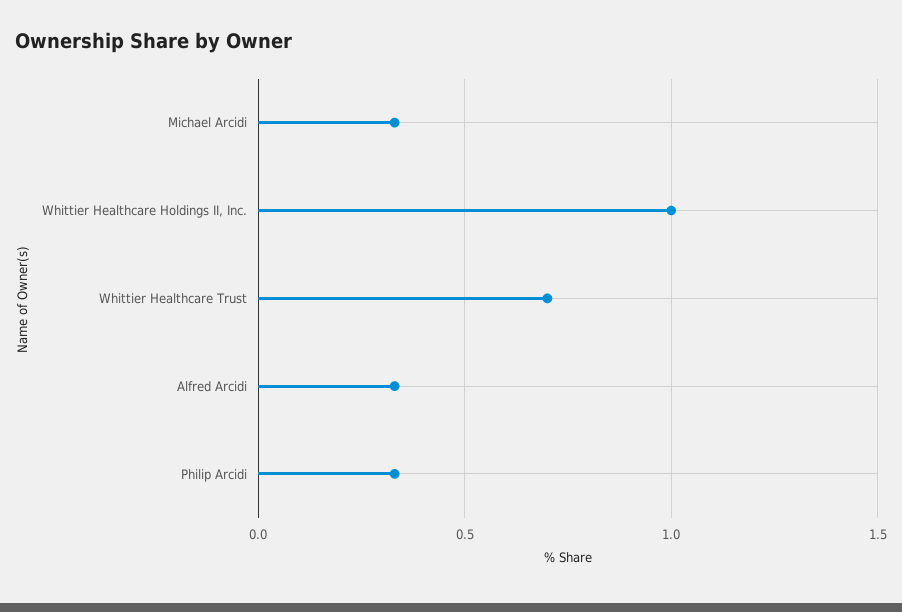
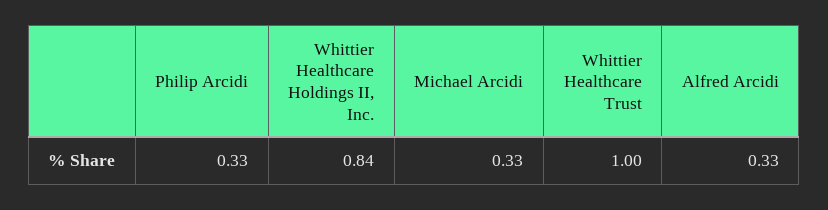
  {
    "Michael Arcidi": 0.33,
-   "Whittier Healthcare Holdings II, Inc.": 1,
+   "Whittier Healthcare Holdings II, Inc.": 0.84,
-   "Whittier Healthcare Trust": 0.7,
+   "Whittier Healthcare Trust": 1,
    "Alfred Arcidi": 0.33,
    "Philip Arcidi": 0.33
  }

